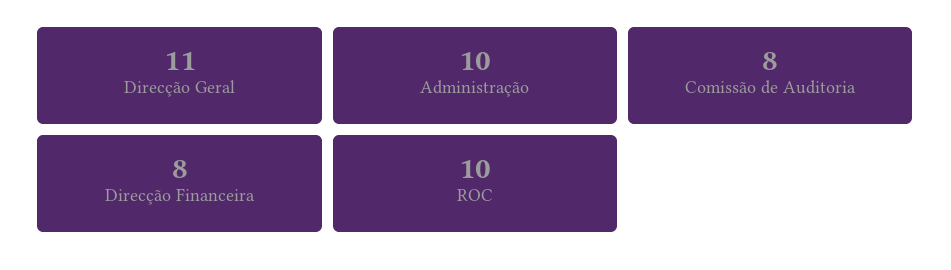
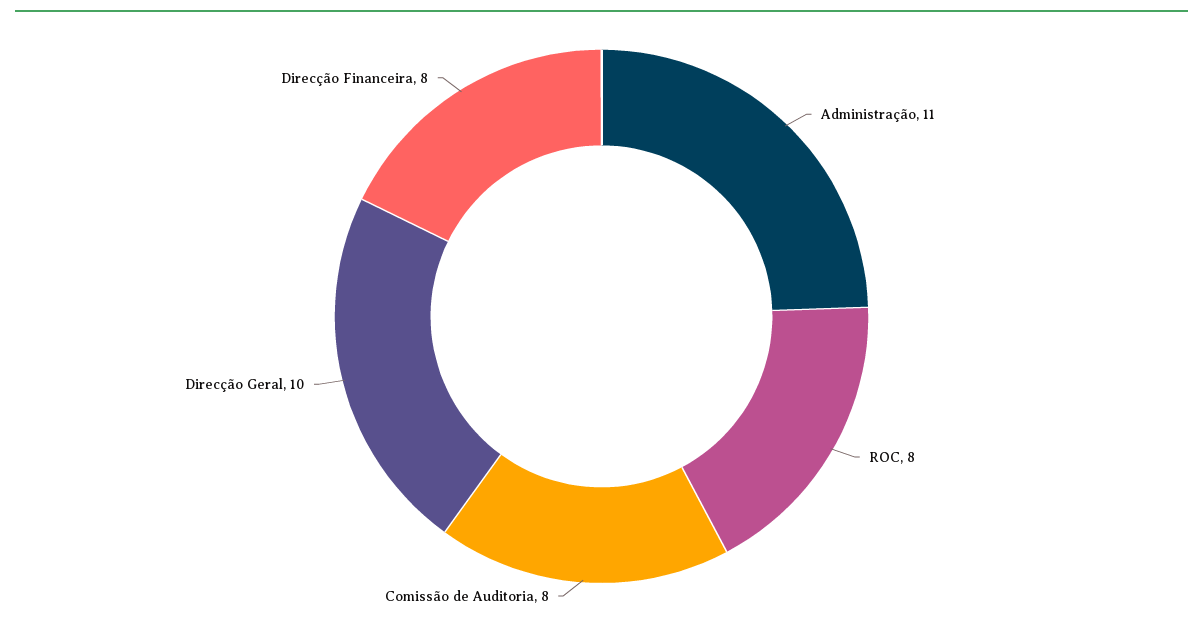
  {
-   "Direcção Geral": 11,
+   "Direcção Geral": 10,
-   "Administração": 10,
+   "Administração": 11,
    "Comissão de Auditoria": 8,
    "Direcção Financeira": 8,
-   "ROC": 10
+   "ROC": 8
  }

